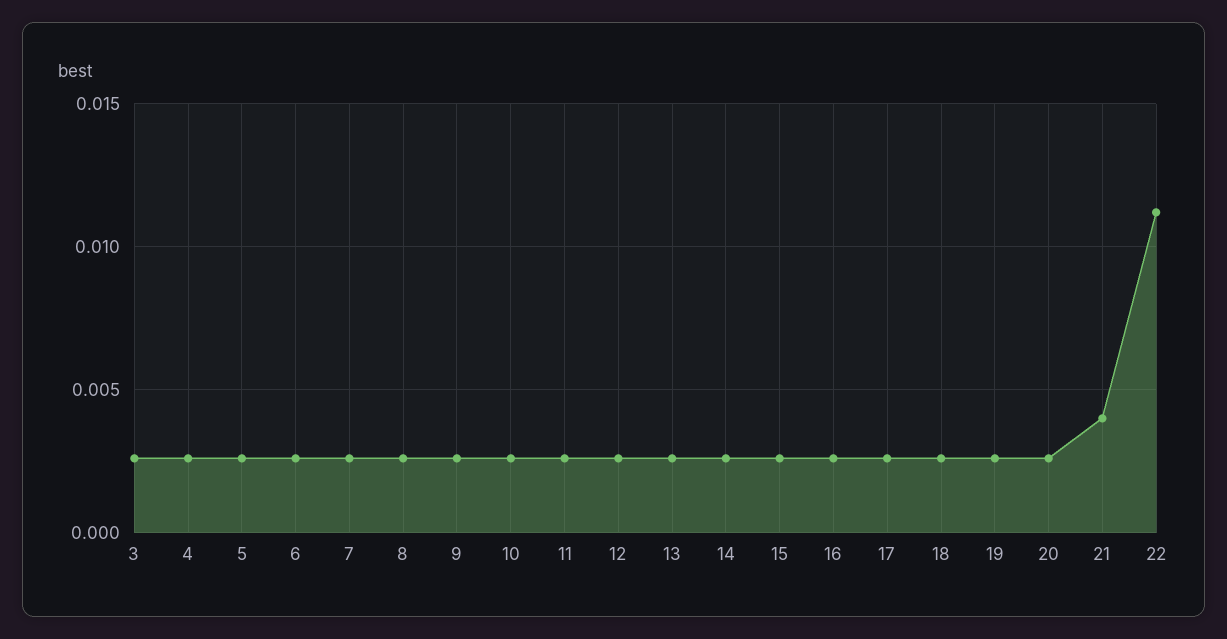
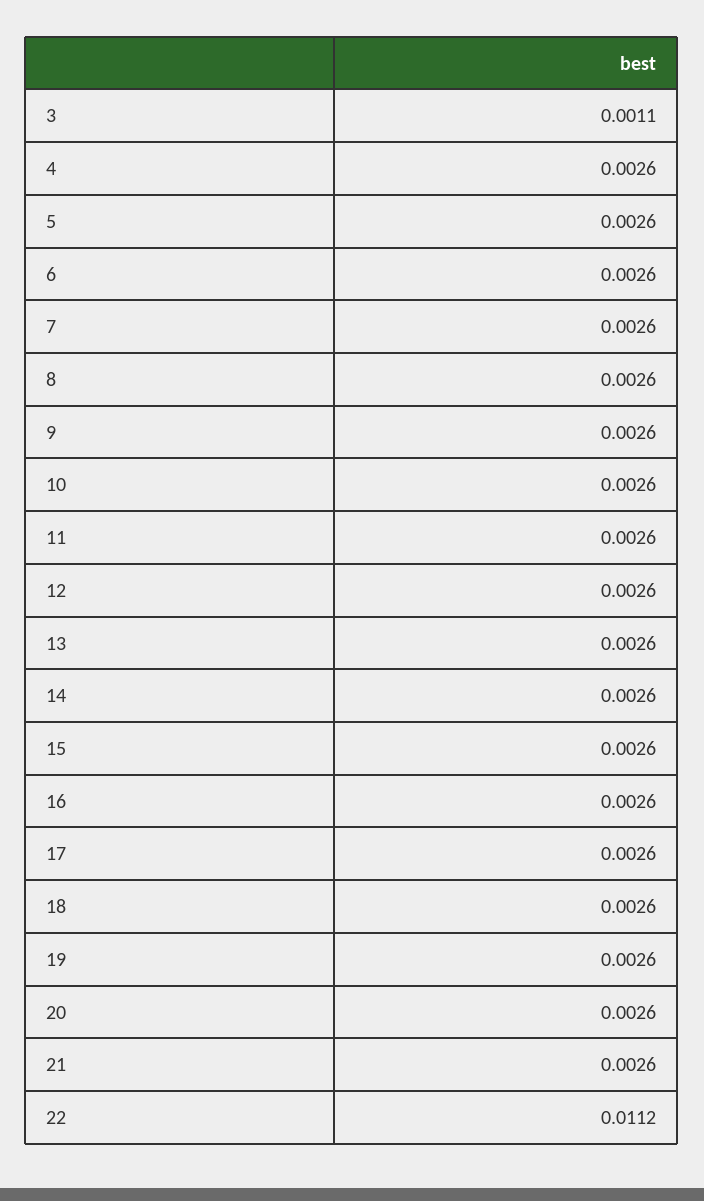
  {
-   "3": 0.0025,
+   "3": 0.0011,
    "4": 0.0026,
    "5": 0.0026,
    "6": 0.0026,
    "7": 0.0026,
    "8": 0.0026,
    "9": 0.0026,
    "10": 0.0026,
    "11": 0.0026,
    "12": 0.0026,
    "13": 0.0026,
    "14": 0.0026,
    "15": 0.0026,
    "16": 0.0026,
    "17": 0.0026,
    "18": 0.0026,
    "19": 0.0026,
    "20": 0.0026,
-   "21": 0.004,
+   "21": 0.0026,
    "22": 0.0112
  }

